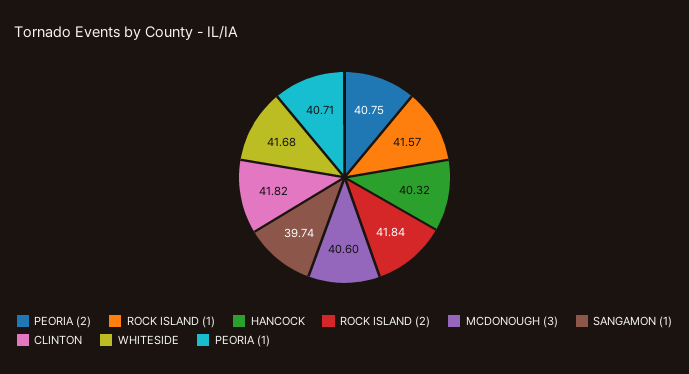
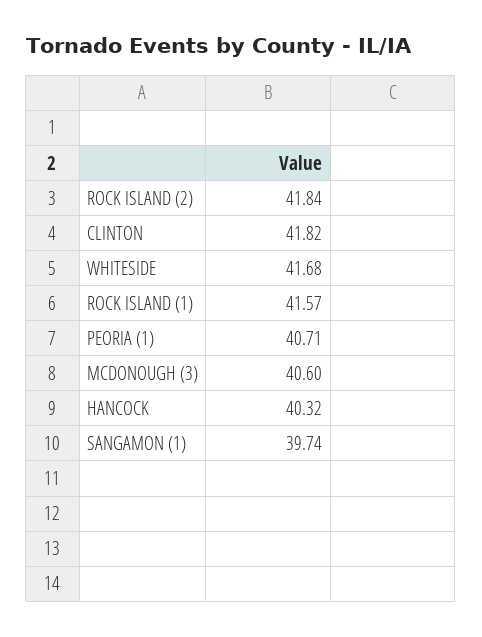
  {
-   "PEORIA (2)": 40.75,
    "ROCK ISLAND (1)": 41.57,
    "HANCOCK": 40.32,
    "ROCK ISLAND (2)": 41.84,
    "MCDONOUGH (3)": 40.6,
    "SANGAMON (1)": 39.74,
    "CLINTON": 41.82,
    "WHITESIDE": 41.68,
    "PEORIA (1)": 40.71
  }

